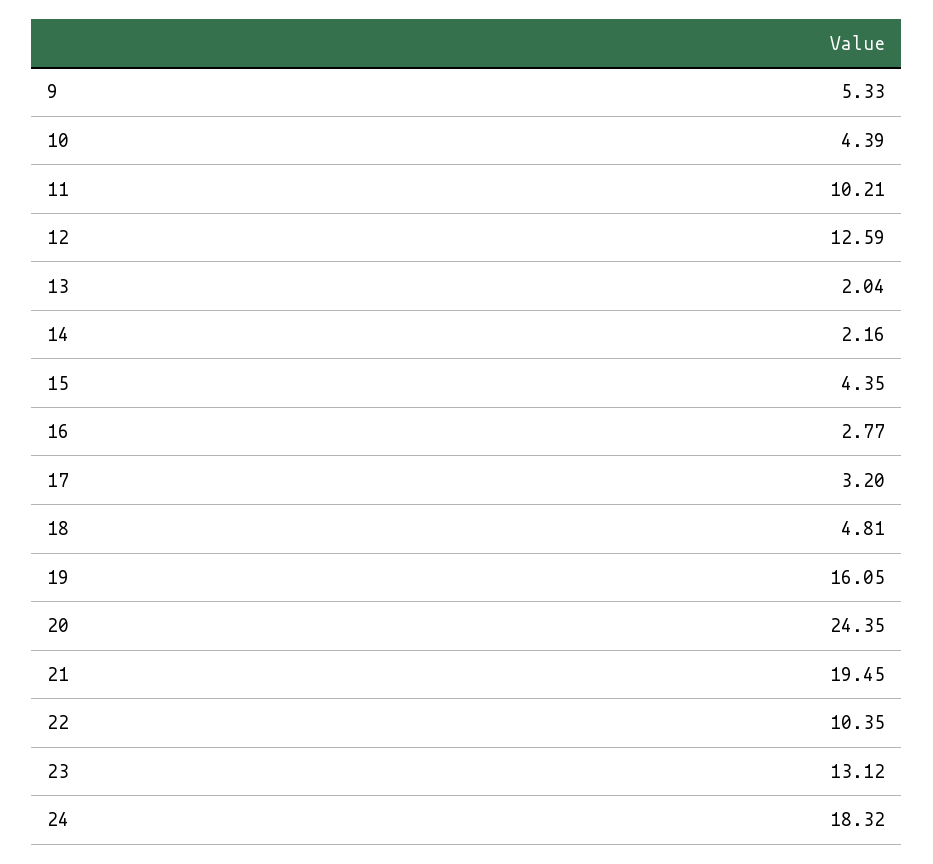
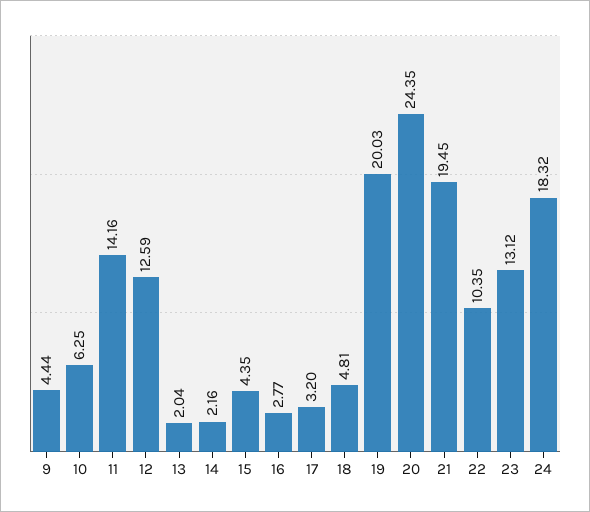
  {
-   "9": 5.33,
+   "9": 4.44,
-   "10": 4.39,
+   "10": 6.25,
-   "11": 10.21,
+   "11": 14.16,
    "12": 12.59,
    "13": 2.04,
    "14": 2.16,
    "15": 4.35,
    "16": 2.77,
    "17": 3.2,
    "18": 4.81,
-   "19": 16.05,
+   "19": 20.03,
    "20": 24.35,
    "21": 19.45,
    "22": 10.35,
    "23": 13.12,
    "24": 18.32
  }

